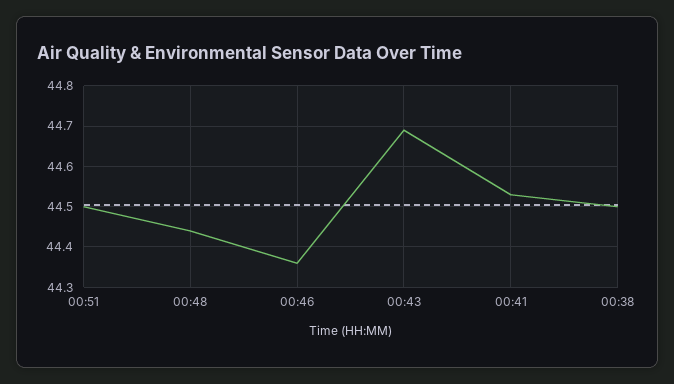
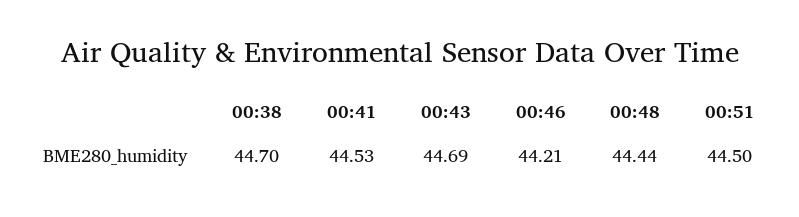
  {
    "00:51": 44.5,
    "00:48": 44.44,
-   "00:46": 44.35,
+   "00:46": 44.21,
    "00:43": 44.69,
    "00:41": 44.53,
-   "00:38": 44.5
+   "00:38": 44.7
  }

